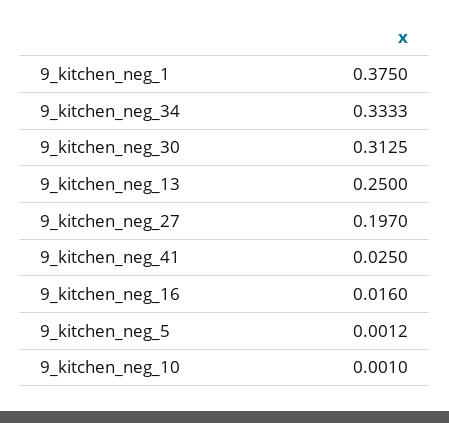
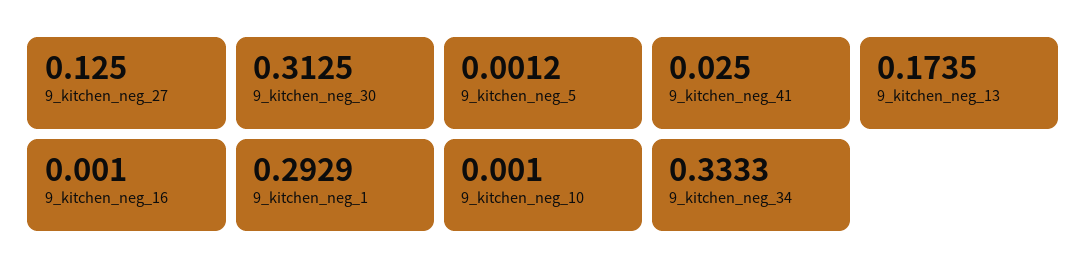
  {
-   "9_kitchen_neg_1": 0.375,
+   "9_kitchen_neg_1": 0.2929,
    "9_kitchen_neg_34": 0.3333,
    "9_kitchen_neg_30": 0.3125,
-   "9_kitchen_neg_13": 0.25,
+   "9_kitchen_neg_13": 0.1735,
-   "9_kitchen_neg_27": 0.197,
+   "9_kitchen_neg_27": 0.125,
    "9_kitchen_neg_41": 0.025,
-   "9_kitchen_neg_16": 0.016,
+   "9_kitchen_neg_16": 0.001,
    "9_kitchen_neg_5": 0.0012,
    "9_kitchen_neg_10": 0.001
  }

